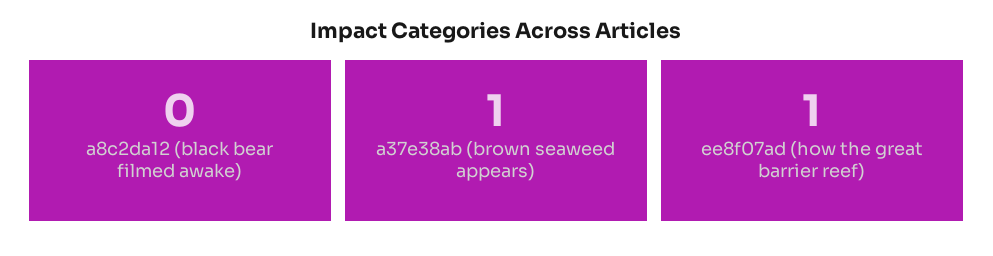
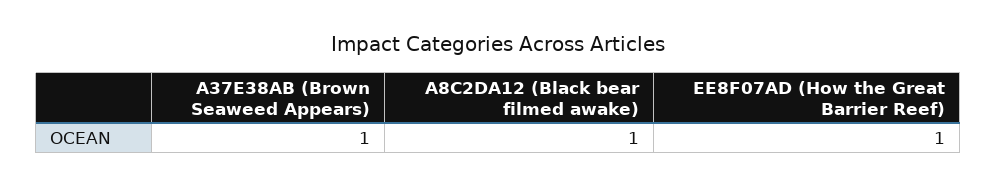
  {
-   "a8c2da12 (black bear filmed awake)": 0,
+   "a8c2da12 (black bear filmed awake)": 1,
    "a37e38ab (brown seaweed appears)": 1,
    "ee8f07ad (how the great barrier reef)": 1
  }

